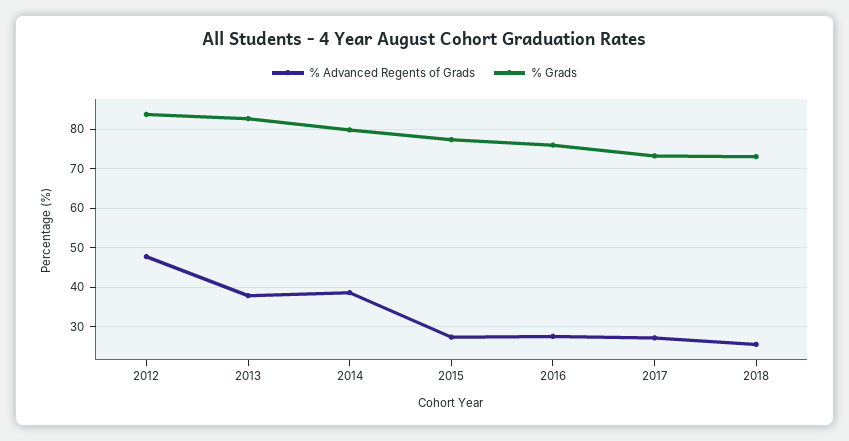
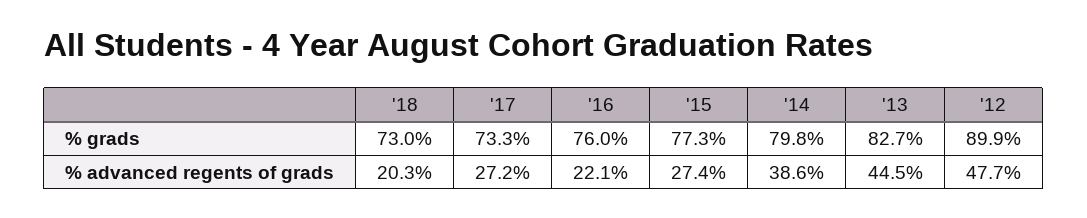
  {
    "% Advanced Regents of Grads": {
      "2012": 47.7,
-     "2013": 38,
+     "2013": 44.5,
      "2014": 38.6,
      "2015": 27.4,
-     "2016": 28,
+     "2016": 22.1,
      "2017": 27.2,
-     "2018": 26
+     "2018": 20.3
    },
    "% Grads": {
-     "2012": 84,
+     "2012": 89.9,
      "2013": 82.7,
      "2014": 79.8,
      "2015": 77.3,
      "2016": 76,
      "2017": 73.3,
      "2018": 73
    }
  }

